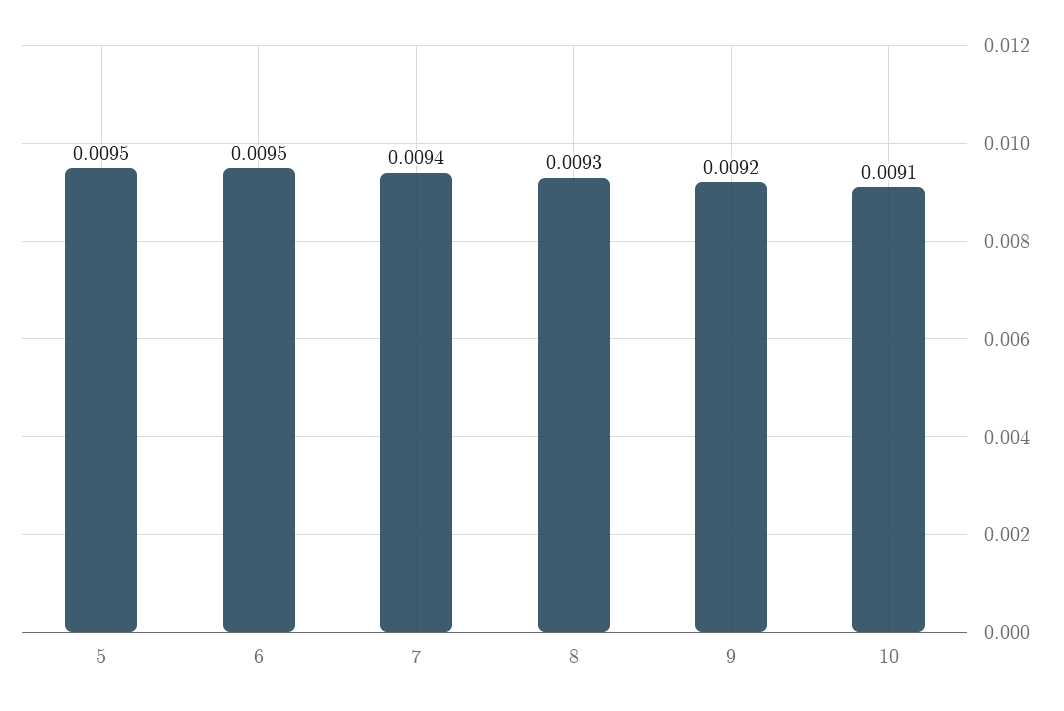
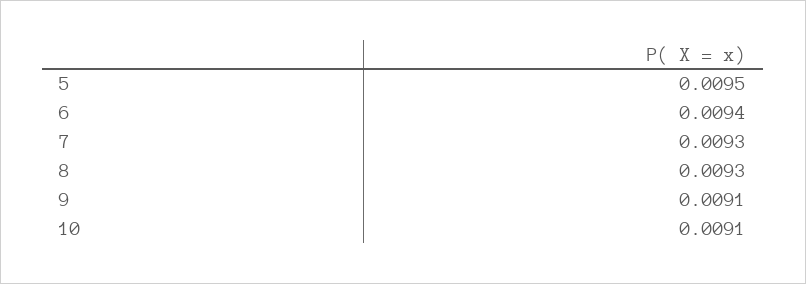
  {
    "5": 0.0095,
-   "6": 0.0095,
+   "6": 0.0094,
-   "7": 0.0094,
+   "7": 0.0093,
    "8": 0.0093,
-   "9": 0.0092,
+   "9": 0.0091,
    "10": 0.0091
  }

